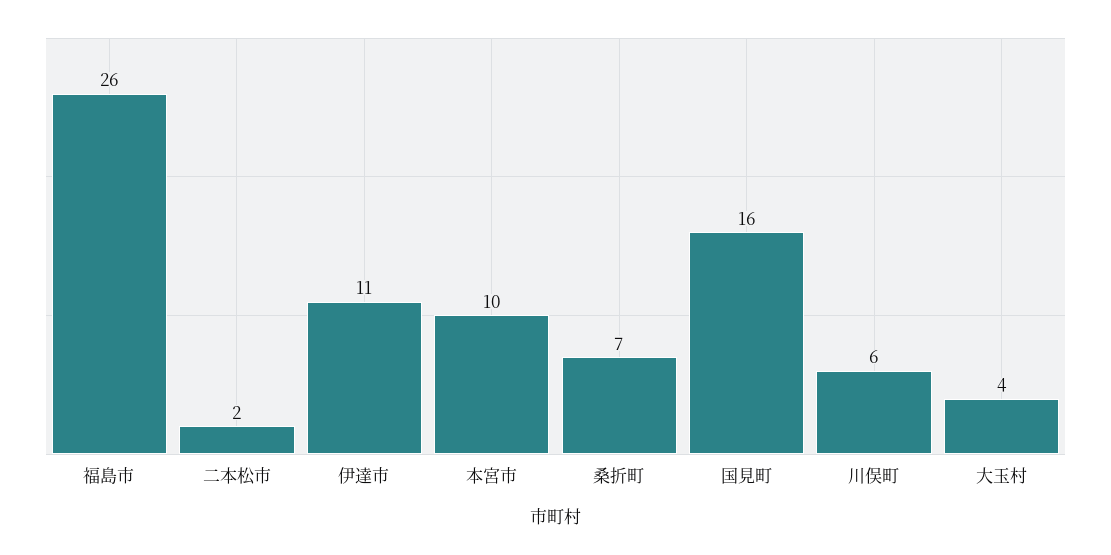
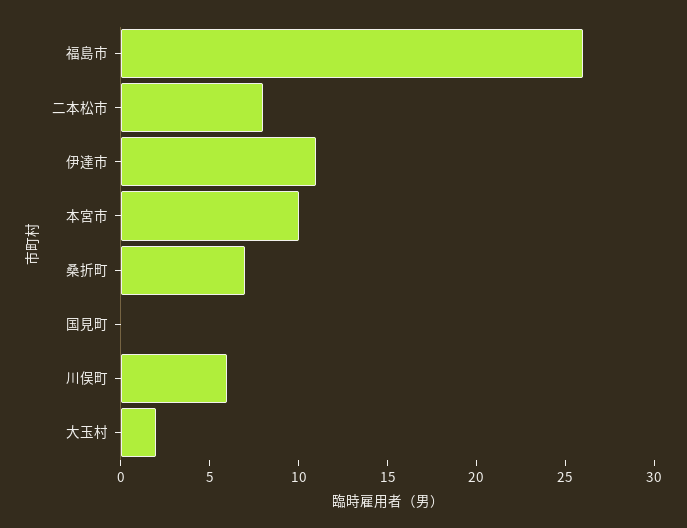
  {
    "福島市": 26,
-   "二本松市": 2,
+   "二本松市": 8,
    "伊達市": 11,
    "本宮市": 10,
    "桑折町": 7,
-   "国見町": 16,
+   "国見町": 0,
    "川俣町": 6,
-   "大玉村": 4
+   "大玉村": 2
  }

